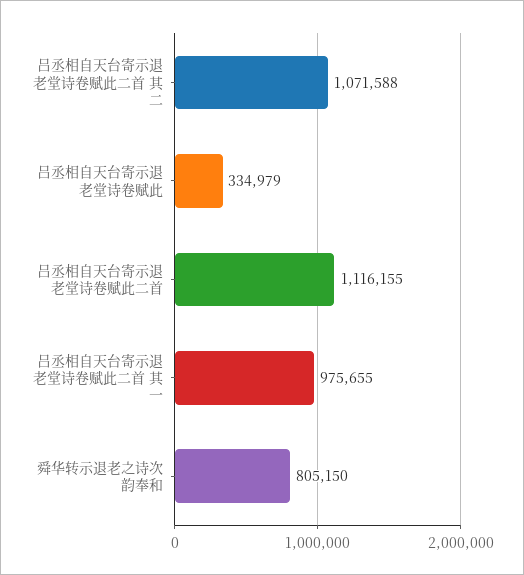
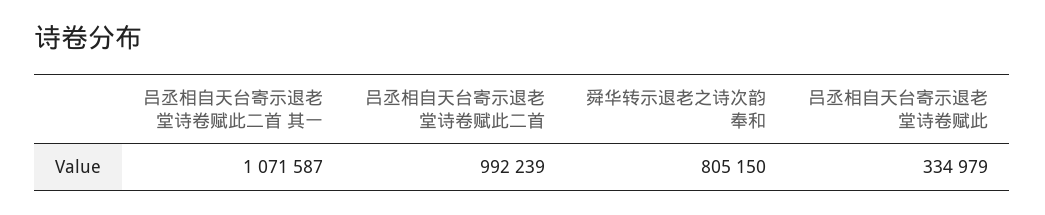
  {
-   "吕丞相自天台寄示退老堂诗卷赋此二首 其二": 1071588,
    "吕丞相自天台寄示退老堂诗卷赋此": 334979,
-   "吕丞相自天台寄示退老堂诗卷赋此二首": 1116155,
+   "吕丞相自天台寄示退老堂诗卷赋此二首": 992239,
-   "吕丞相自天台寄示退老堂诗卷赋此二首 其一": 975655,
+   "吕丞相自天台寄示退老堂诗卷赋此二首 其一": 1071587,
    "舜华转示退老之诗次韵奉和": 805150
  }

